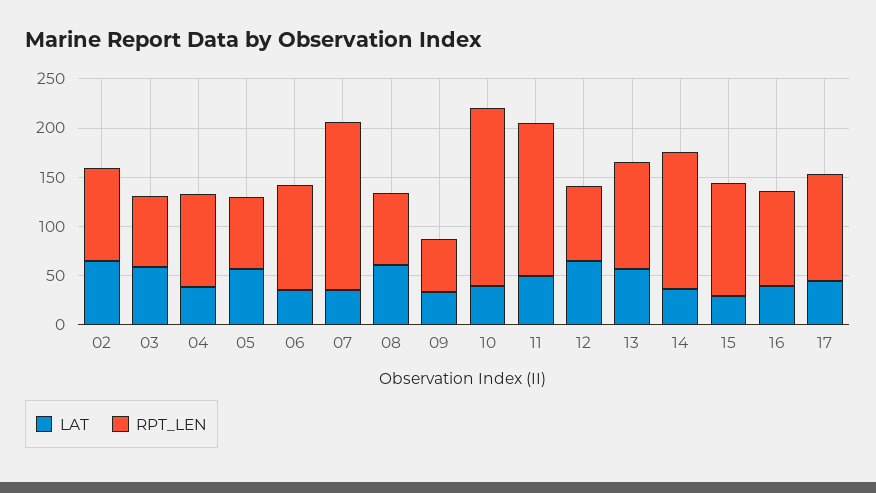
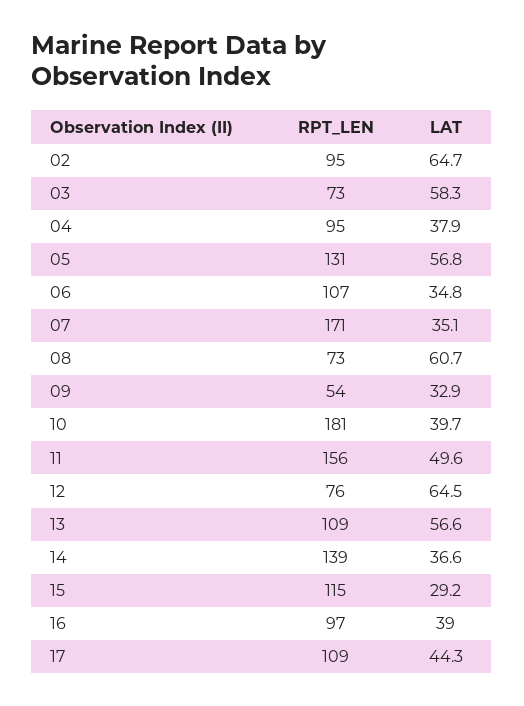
  {
    "LAT": {
      "02": 64.7,
      "03": 58.3,
      "04": 37.9,
      "05": 56.8,
      "06": 34.8,
      "07": 35.1,
      "08": 60.7,
      "09": 32.9,
      "10": 39.7,
      "11": 49.6,
      "12": 64.5,
      "13": 56.6,
      "14": 36.6,
      "15": 29.2,
      "16": 39,
      "17": 44.3
    },
    "RPT_LEN": {
      "02": 95,
      "03": 73,
      "04": 95,
-     "05": 70,
+     "05": 131,
      "06": 107,
      "07": 171,
      "08": 73,
      "09": 54,
      "10": 181,
      "11": 156,
      "12": 76,
      "13": 109,
      "14": 139,
      "15": 115,
      "16": 97,
      "17": 109
    }
  }

